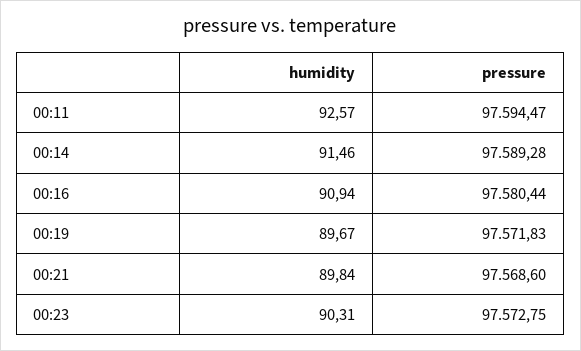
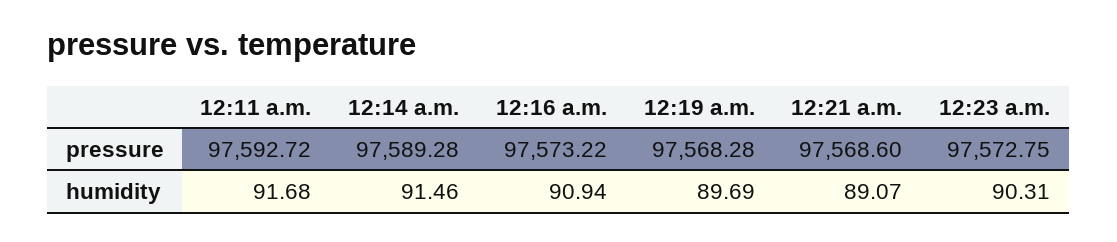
  {
    "humidity": {
-     "00:11": 92.57,
+     "00:11": 91.68,
      "00:14": 91.46,
      "00:16": 90.94,
-     "00:19": 89.67,
+     "00:19": 89.69,
-     "00:21": 89.84,
+     "00:21": 89.07,
      "00:23": 90.31
    },
    "pressure": {
-     "00:11": 97594.47,
+     "00:11": 97592.72,
      "00:14": 97589.28,
-     "00:16": 97580.44,
+     "00:16": 97573.22,
-     "00:19": 97571.83,
+     "00:19": 97568.28,
      "00:21": 97568.6,
      "00:23": 97572.75
    }
  }

